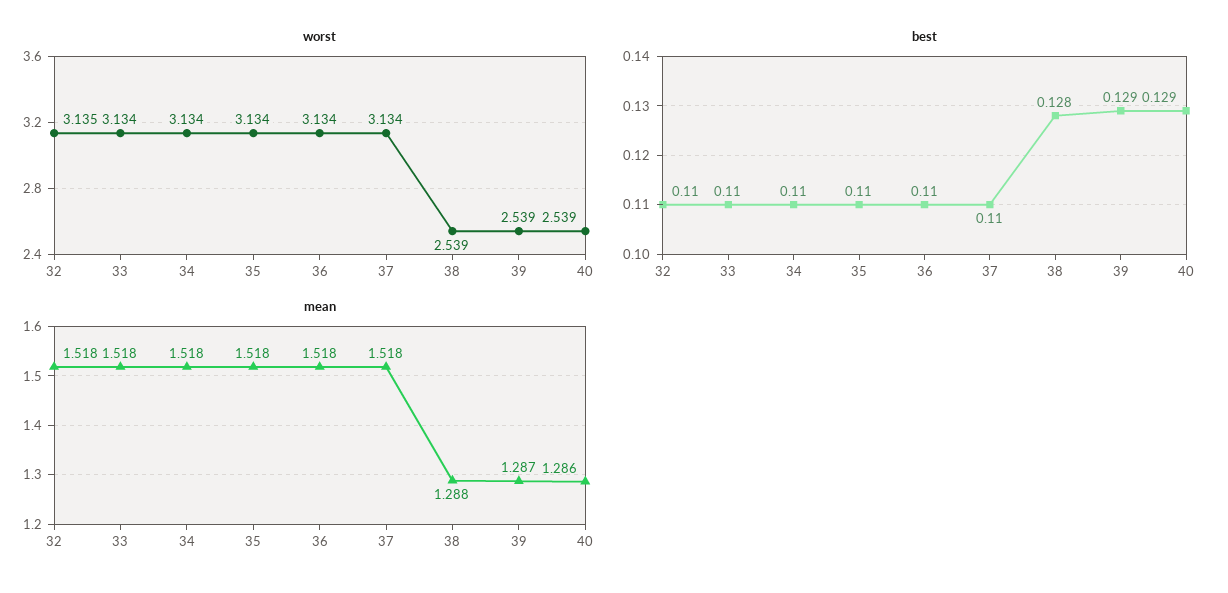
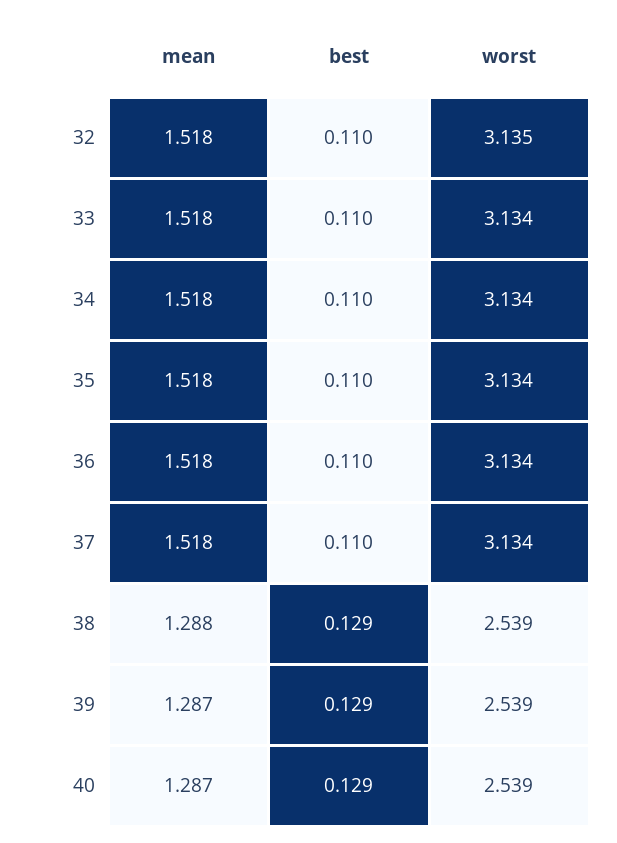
  {
    "worst": {
      "32": 3.135,
      "33": 3.134,
      "34": 3.134,
      "35": 3.134,
      "36": 3.134,
      "37": 3.134,
      "38": 2.539,
      "39": 2.539,
      "40": 2.539
    },
    "best": {
      "32": 0.11,
      "33": 0.11,
      "34": 0.11,
      "35": 0.11,
      "36": 0.11,
      "37": 0.11,
-     "38": 0.128,
+     "38": 0.129,
      "39": 0.129,
      "40": 0.129
    },
    "mean": {
      "32": 1.518,
      "33": 1.518,
      "34": 1.518,
      "35": 1.518,
      "36": 1.518,
      "37": 1.518,
      "38": 1.288,
      "39": 1.287,
-     "40": 1.286
+     "40": 1.287
    }
  }

